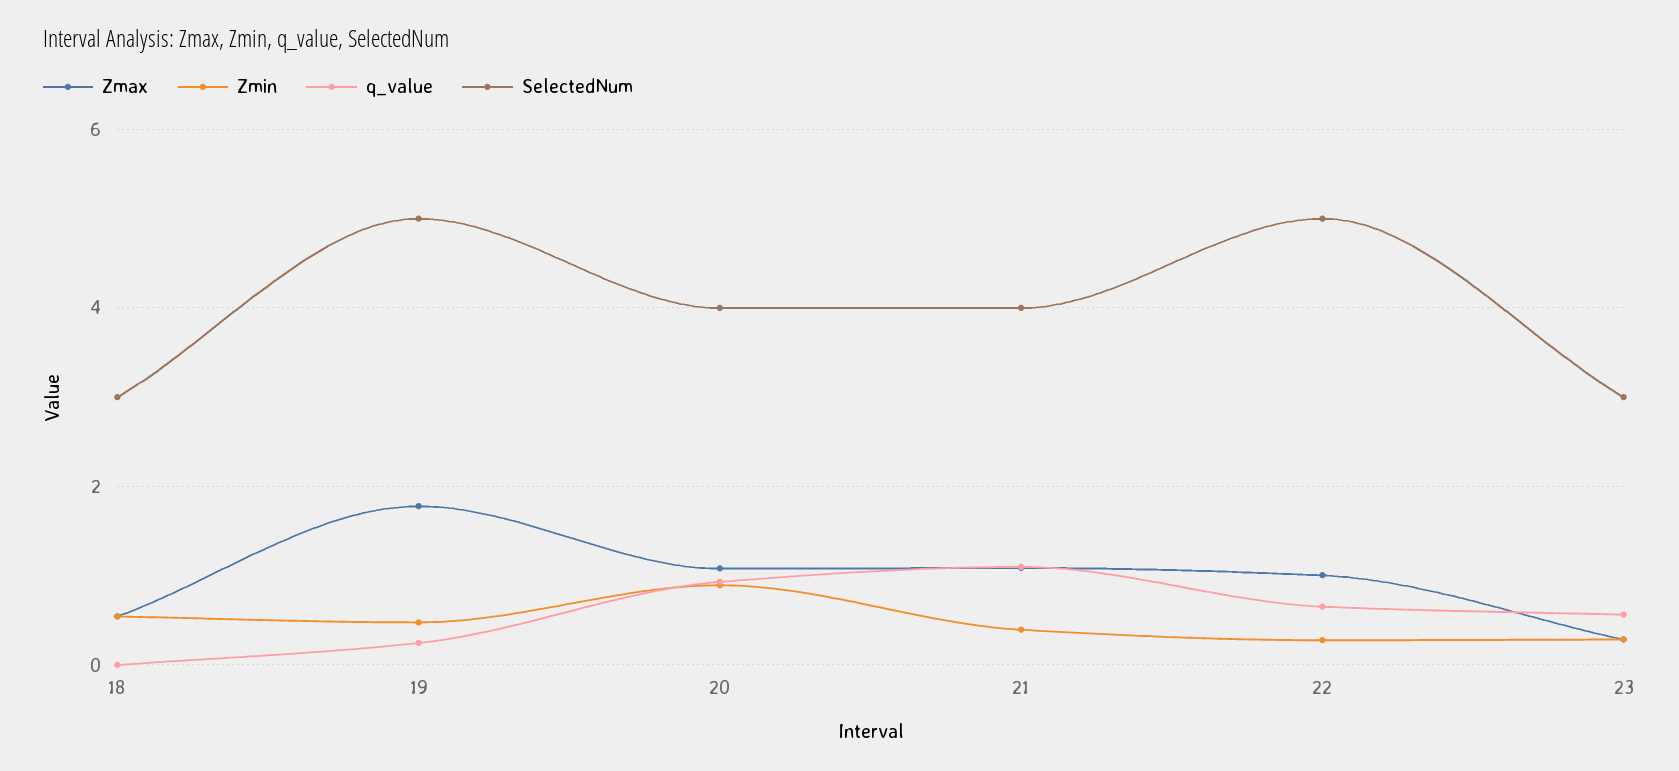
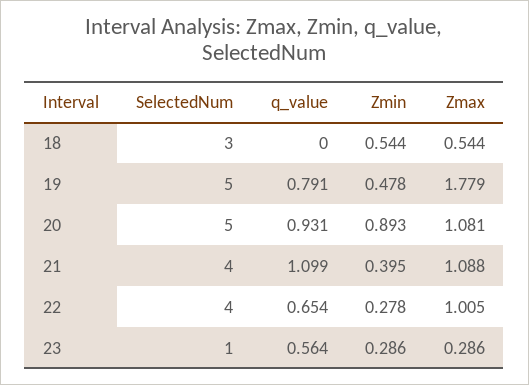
  {
    "Zmax": {
      "18": 0.544,
      "19": 1.779,
      "20": 1.081,
      "21": 1.088,
      "22": 1.005,
      "23": 0.286
    },
    "Zmin": {
      "18": 0.544,
      "19": 0.478,
      "20": 0.893,
      "21": 0.395,
      "22": 0.278,
      "23": 0.286
    },
    "q_value": {
      "18": 0,
-     "19": 0.2,
+     "19": 0.791,
      "20": 0.931,
      "21": 1.099,
      "22": 0.654,
      "23": 0.564
    },
    "SelectedNum": {
      "18": 3,
      "19": 5,
-     "20": 4,
+     "20": 5,
      "21": 4,
-     "22": 5,
+     "22": 4,
-     "23": 3
+     "23": 1
    }
  }

